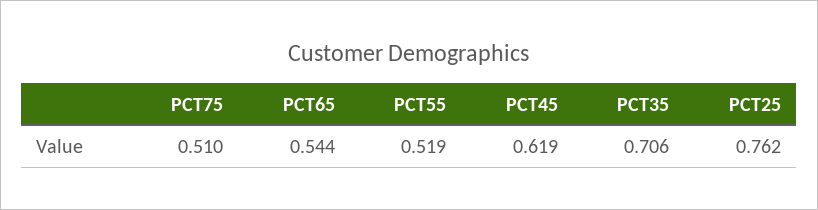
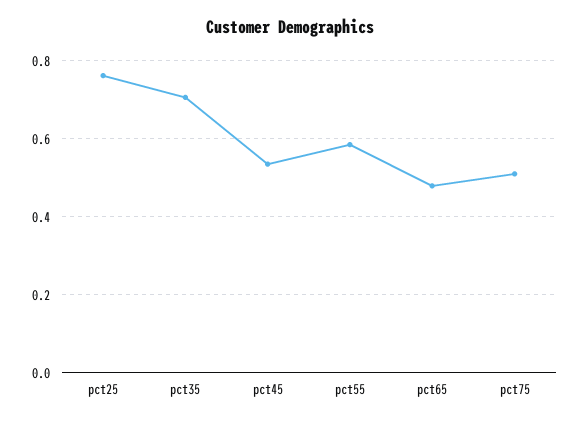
  {
    "PCT75": 0.51,
-   "PCT65": 0.544,
+   "PCT65": 0.48,
-   "PCT55": 0.519,
+   "PCT55": 0.58,
-   "PCT45": 0.619,
+   "PCT45": 0.54,
    "PCT35": 0.706,
    "PCT25": 0.762
  }

